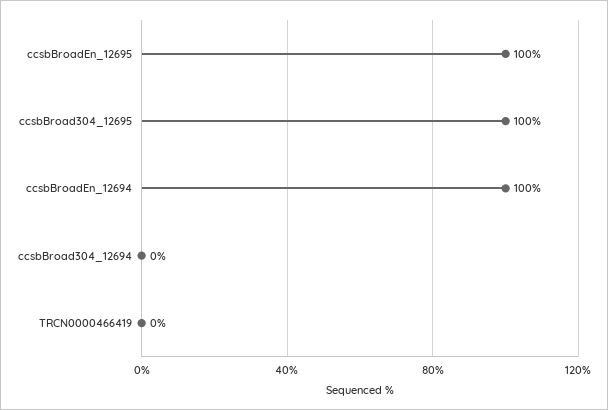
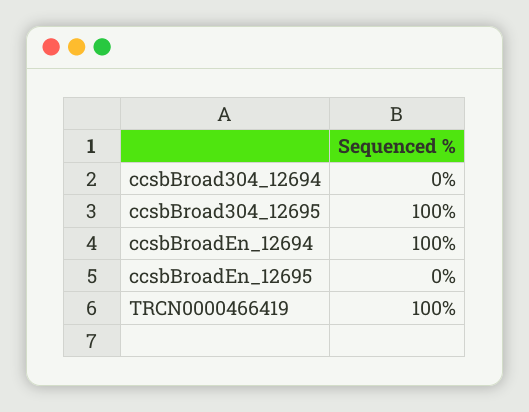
  {
-   "ccsbBroadEn_12695": 100,
+   "ccsbBroadEn_12695": 0,
    "ccsbBroad304_12695": 100,
    "ccsbBroadEn_12694": 100,
    "ccsbBroad304_12694": 0,
-   "TRCN0000466419": 0
+   "TRCN0000466419": 100
  }

